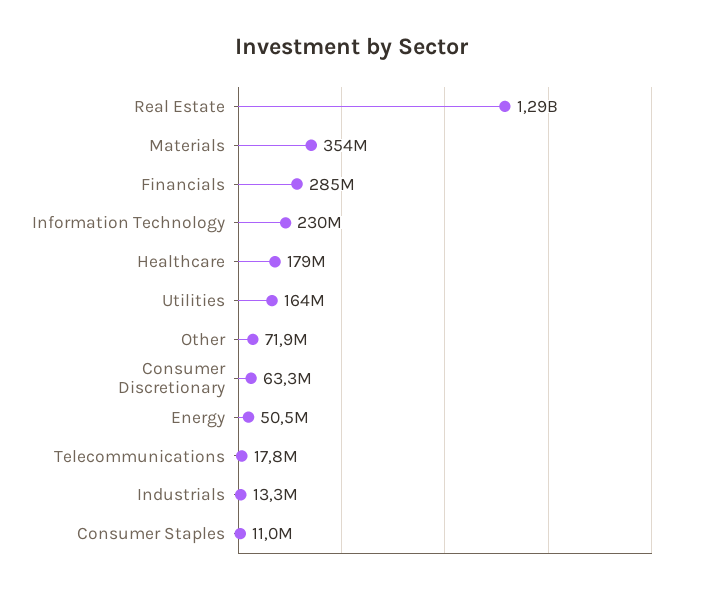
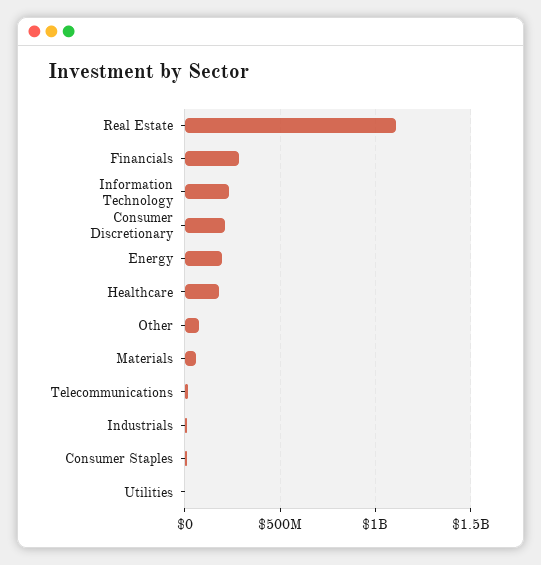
  {
-   "Real Estate": 1290000000,
+   "Real Estate": 1100000000,
-   "Materials": 354000000,
+   "Materials": 50000000,
    "Financials": 285000000,
    "Information Technology": 230000000,
    "Healthcare": 179000000,
-   "Utilities": 164000000,
+   "Utilities": 0,
    "Other": 71900000,
-   "Consumer Discretionary": 63300000,
+   "Consumer Discretionary": 200000000,
-   "Energy": 50500000,
+   "Energy": 200000000,
    "Telecommunications": 17800000,
    "Industrials": 13300000,
    "Consumer Staples": 11000000
  }

